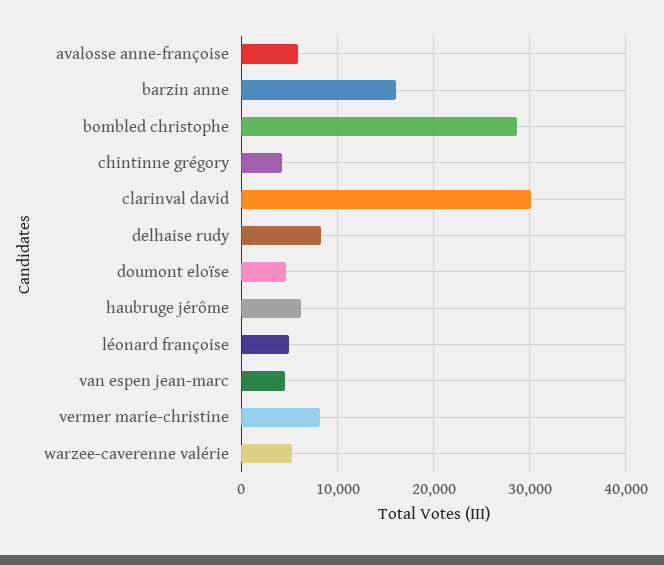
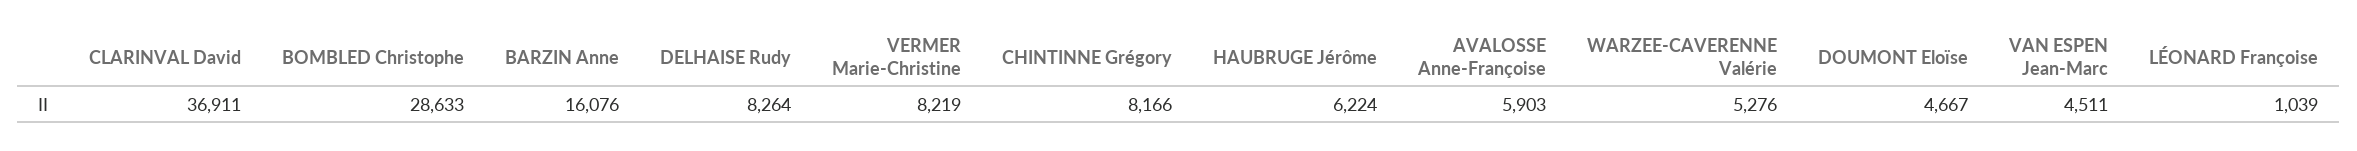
  {
    "avalosse anne-françoise": 5903,
    "barzin anne": 16076,
    "bombled christophe": 28633,
-   "chintinne grégory": 4000,
+   "chintinne grégory": 8166,
-   "clarinval david": 30000,
+   "clarinval david": 36911,
    "delhaise rudy": 8264,
    "doumont eloïse": 4667,
    "haubruge jérôme": 6224,
-   "léonard françoise": 5000,
+   "léonard françoise": 1039,
    "van espen jean-marc": 4511,
    "vermer marie-christine": 8219,
    "warzee-caverenne valérie": 5276
  }

